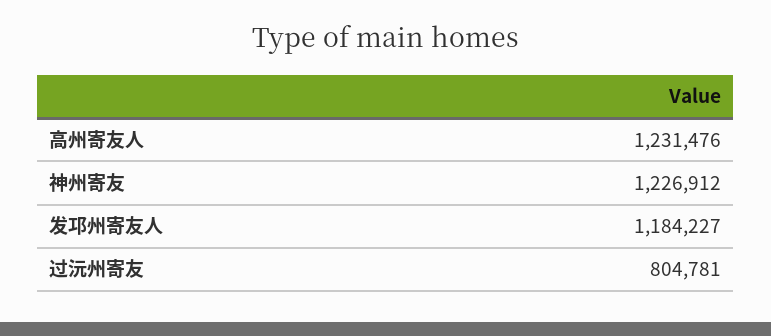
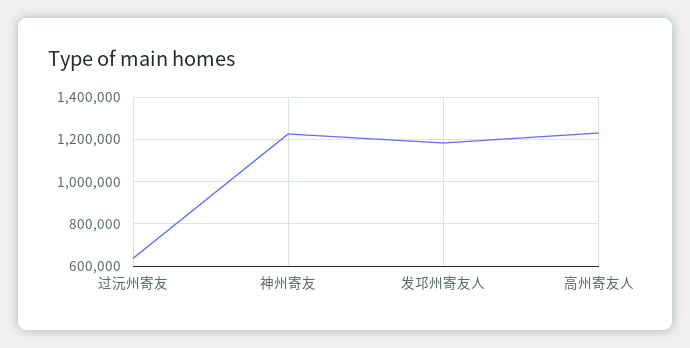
  {
    "高州寄友人": 1231476,
    "神州寄友": 1226912,
    "发邛州寄友人": 1184227,
-   "过沅州寄友": 804781
+   "过沅州寄友": 650000
  }

